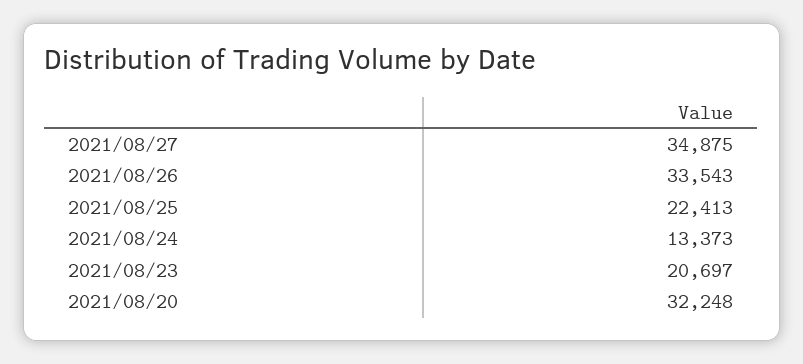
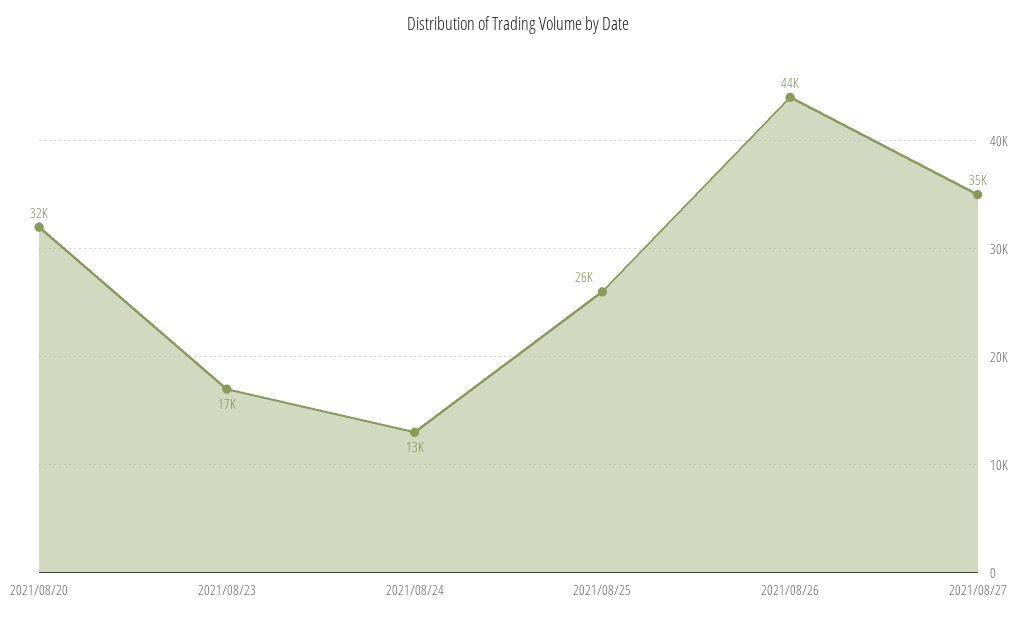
  {
    "2021/08/27": 34875,
-   "2021/08/26": 33543,
+   "2021/08/26": 44000,
-   "2021/08/25": 22413,
+   "2021/08/25": 26000,
    "2021/08/24": 13373,
-   "2021/08/23": 20697,
+   "2021/08/23": 17000,
    "2021/08/20": 32248
  }

